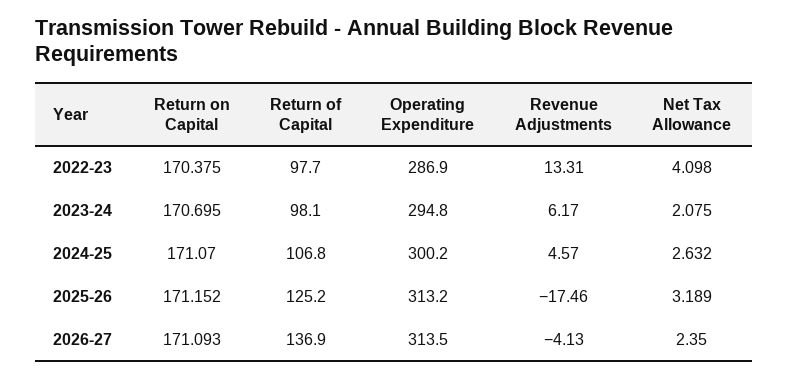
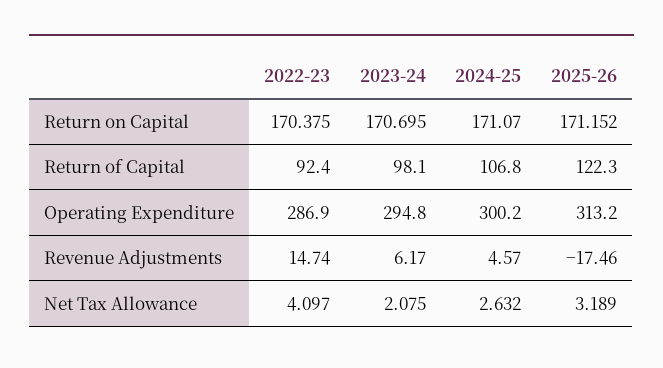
  {
    "Return on Capital": {
      "2022-23": 170.375,
      "2023-24": 170.695,
      "2024-25": 171.07,
-     "2025-26": 171.152,
+     "2025-26": 171.152
-     "2026-27": 171.093
    },
    "Return of Capital": {
-     "2022-23": 97.7,
+     "2022-23": 92.4,
      "2023-24": 98.1,
      "2024-25": 106.8,
-     "2025-26": 125.2,
+     "2025-26": 122.3
-     "2026-27": 136.9
    },
    "Operating Expenditure": {
      "2022-23": 286.9,
      "2023-24": 294.8,
      "2024-25": 300.2,
-     "2025-26": 313.2,
+     "2025-26": 313.2
-     "2026-27": 313.5
    },
    "Revenue Adjustments": {
-     "2022-23": 13.31,
+     "2022-23": 14.74,
      "2023-24": 6.17,
      "2024-25": 4.57,
-     "2025-26": -17.46,
+     "2025-26": -17.46
-     "2026-27": -4.13
    },
    "Net Tax Allowance": {
-     "2022-23": 4.098,
+     "2022-23": 4.097,
      "2023-24": 2.075,
      "2024-25": 2.632,
-     "2025-26": 3.189,
+     "2025-26": 3.189
-     "2026-27": 2.35
    }
  }

